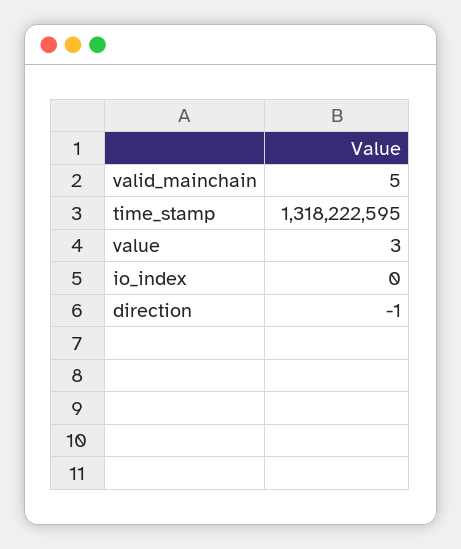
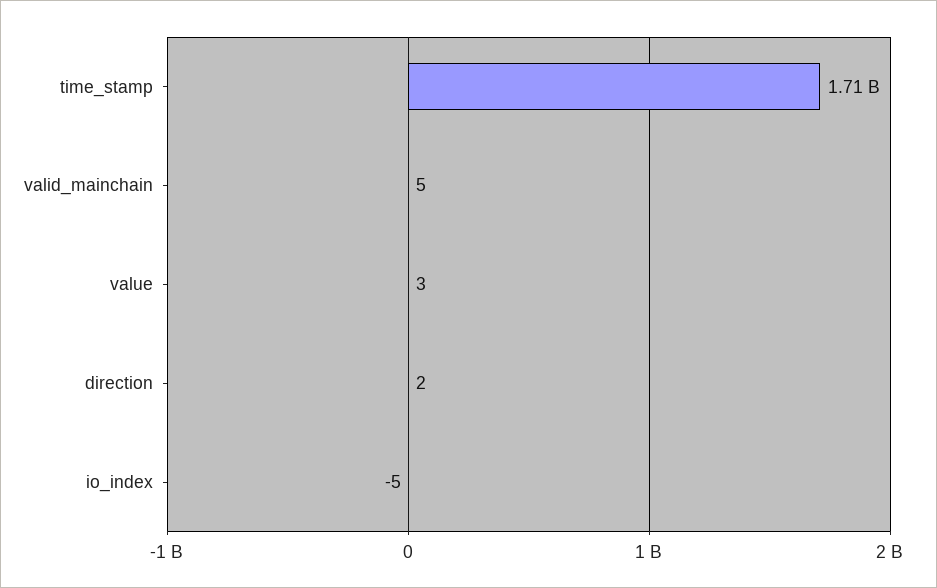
  {
    "valid_mainchain": 5,
-   "time_stamp": 1318222595,
+   "time_stamp": 1710000000,
    "value": 3,
-   "io_index": 0,
+   "io_index": -5,
-   "direction": -1
+   "direction": 2
  }

